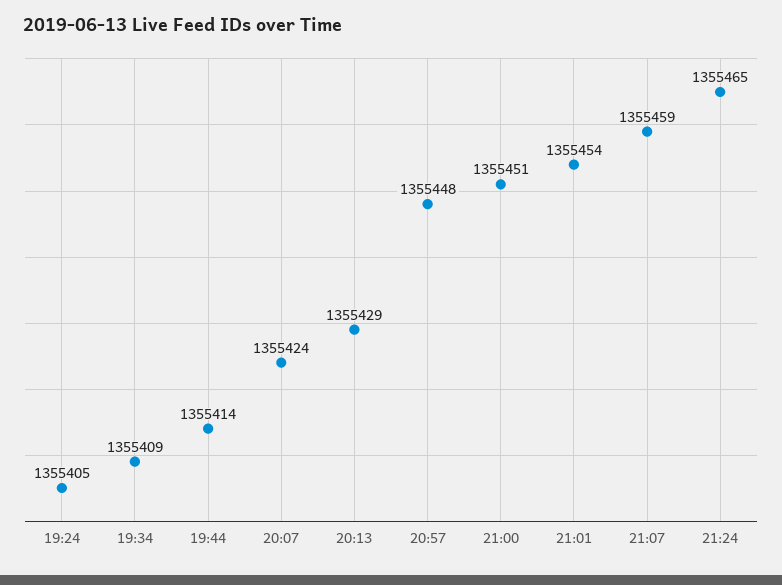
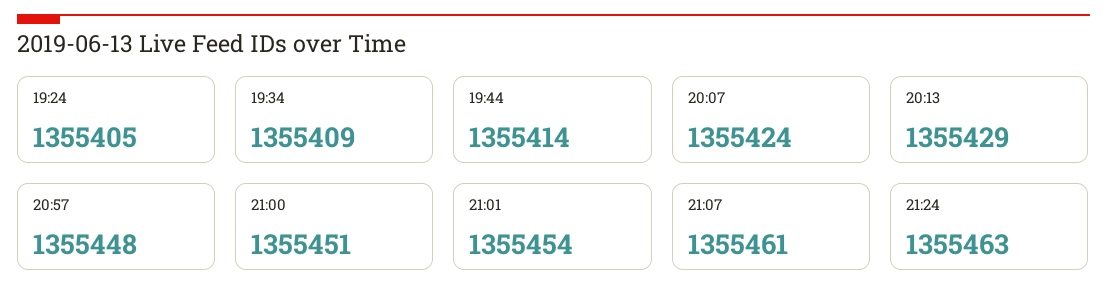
  {
    "19:24": 1355405,
    "19:34": 1355409,
    "19:44": 1355414,
    "20:07": 1355424,
    "20:13": 1355429,
    "20:57": 1355448,
    "21:00": 1355451,
    "21:01": 1355454,
-   "21:07": 1355459,
+   "21:07": 1355461,
-   "21:24": 1355465
+   "21:24": 1355463
  }

